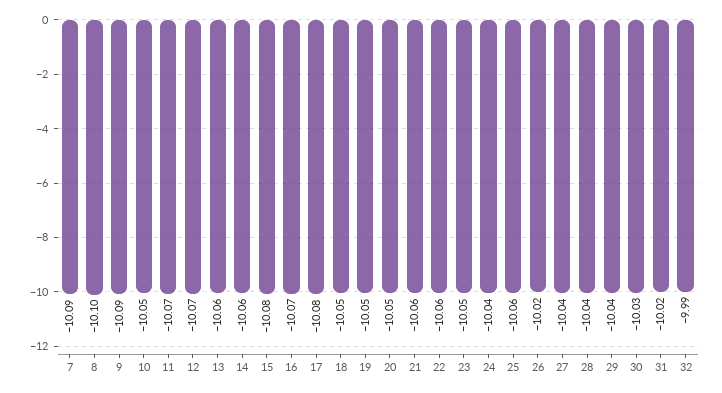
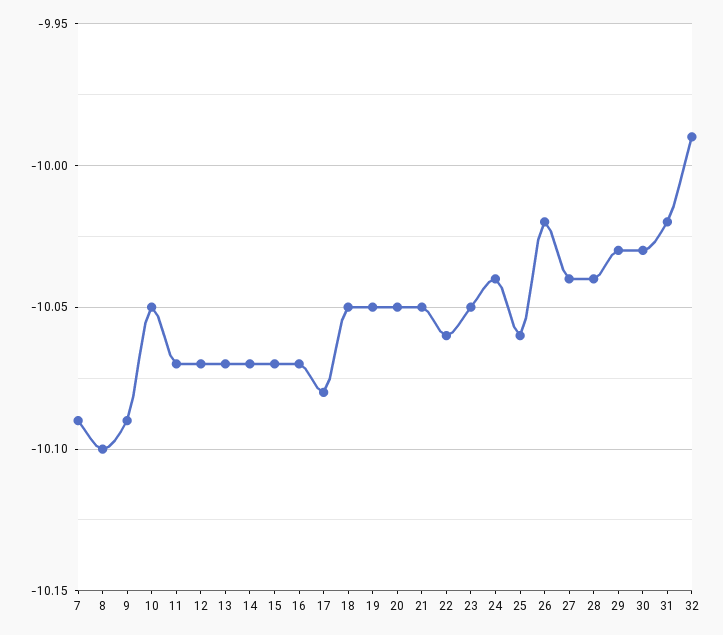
  {
    "7": -10.09,
    "8": -10.1,
    "9": -10.09,
    "10": -10.05,
    "11": -10.07,
    "12": -10.07,
-   "13": -10.06,
+   "13": -10.07,
-   "14": -10.06,
+   "14": -10.07,
-   "15": -10.08,
+   "15": -10.07,
    "16": -10.07,
    "17": -10.08,
    "18": -10.05,
    "19": -10.05,
    "20": -10.05,
-   "21": -10.06,
+   "21": -10.05,
    "22": -10.06,
    "23": -10.05,
    "24": -10.04,
    "25": -10.06,
    "26": -10.02,
    "27": -10.04,
    "28": -10.04,
-   "29": -10.04,
+   "29": -10.03,
    "30": -10.03,
    "31": -10.02,
    "32": -9.99
  }

